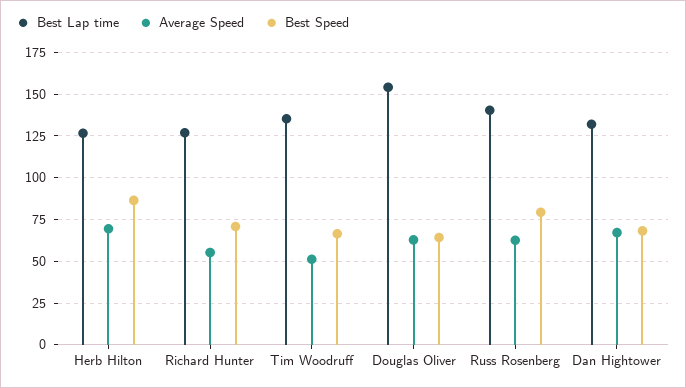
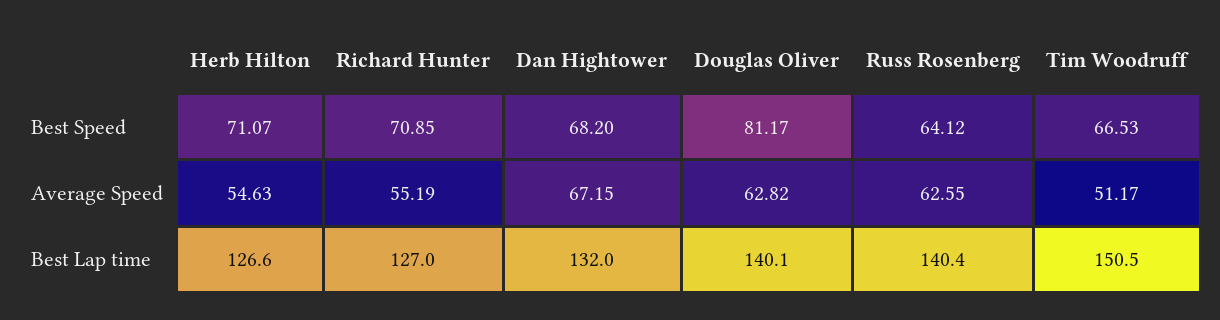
  {
    "Best Lap time": {
      "Herb Hilton": 126.6,
      "Richard Hunter": 127,
-     "Tim Woodruff": 135,
+     "Tim Woodruff": 150.5,
-     "Douglas Oliver": 155,
+     "Douglas Oliver": 140.1,
      "Russ Rosenberg": 140.4,
      "Dan Hightower": 132
    },
    "Average Speed": {
-     "Herb Hilton": 70,
+     "Herb Hilton": 54.63,
      "Richard Hunter": 55.19,
      "Tim Woodruff": 51.17,
      "Douglas Oliver": 62.82,
      "Russ Rosenberg": 62.55,
      "Dan Hightower": 67.15
    },
    "Best Speed": {
-     "Herb Hilton": 85,
+     "Herb Hilton": 71.07,
      "Richard Hunter": 70.85,
      "Tim Woodruff": 66.53,
-     "Douglas Oliver": 65,
+     "Douglas Oliver": 81.17,
-     "Russ Rosenberg": 80,
+     "Russ Rosenberg": 64.12,
      "Dan Hightower": 68.2
    }
  }

